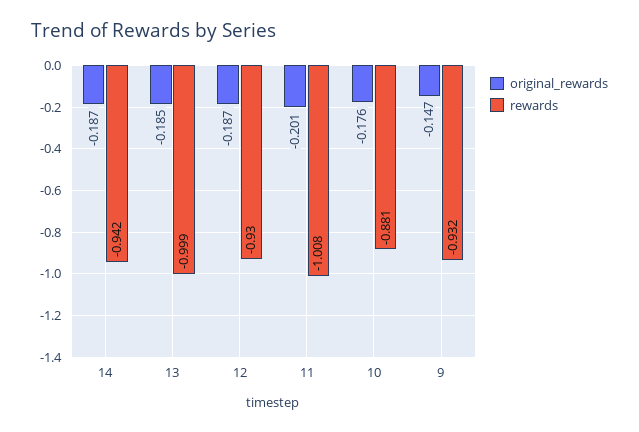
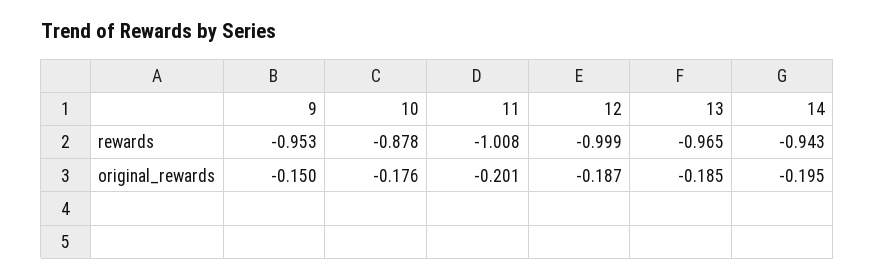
  {
    "original_rewards": {
-     "14": -0.187,
+     "14": -0.195,
      "13": -0.185,
      "12": -0.187,
      "11": -0.201,
      "10": -0.176,
-     "9": -0.147
+     "9": -0.15
    },
    "rewards": {
-     "14": -0.942,
+     "14": -0.943,
-     "13": -0.999,
+     "13": -0.965,
-     "12": -0.93,
+     "12": -0.999,
      "11": -1.008,
-     "10": -0.881,
+     "10": -0.878,
-     "9": -0.932
+     "9": -0.953
    }
  }

